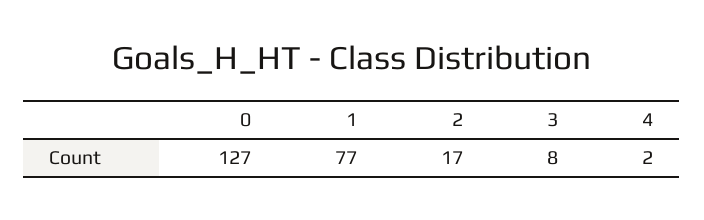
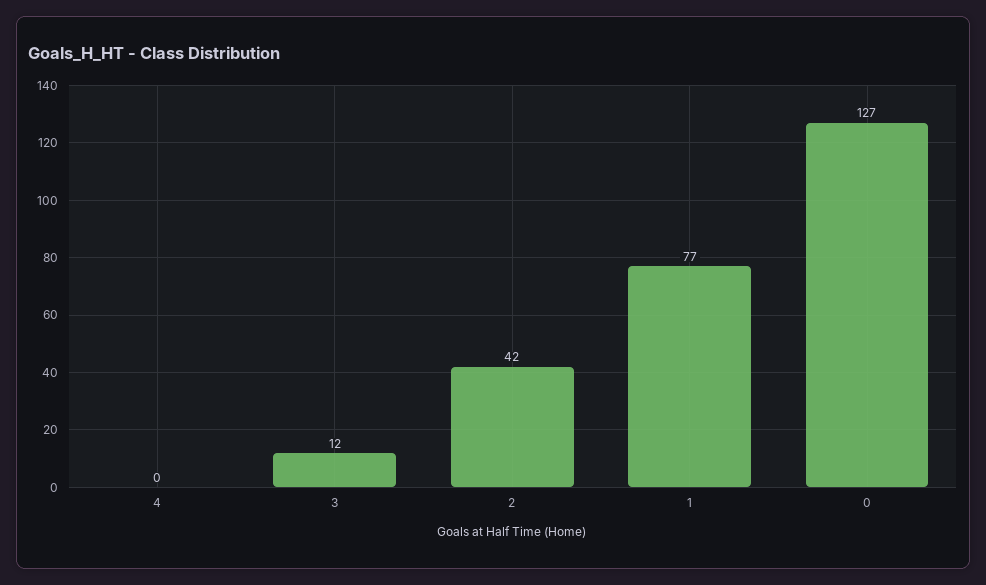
  {
    "0": 127,
    "1": 77,
-   "2": 17,
+   "2": 42,
-   "3": 8,
+   "3": 12,
-   "4": 2
+   "4": 0
  }

